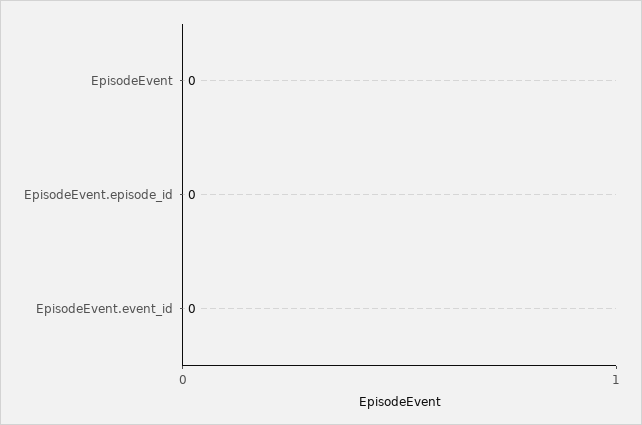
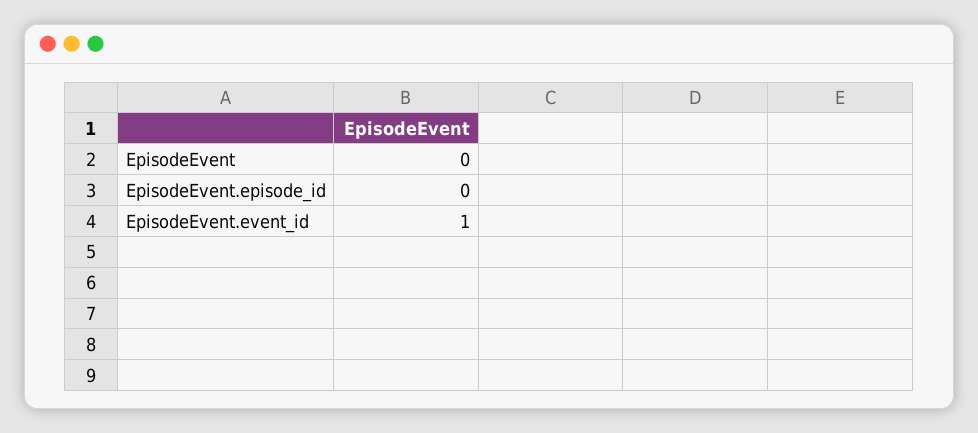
  {
    "EpisodeEvent": 0,
    "EpisodeEvent.episode_id": 0,
-   "EpisodeEvent.event_id": 0
+   "EpisodeEvent.event_id": 1
  }

